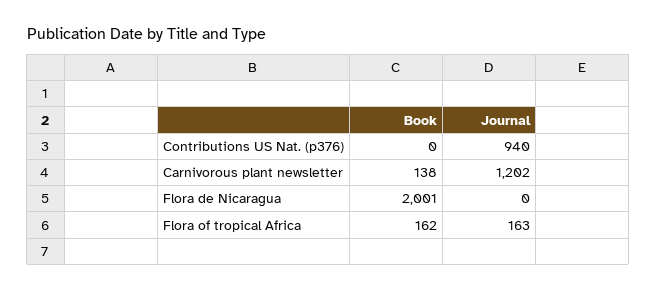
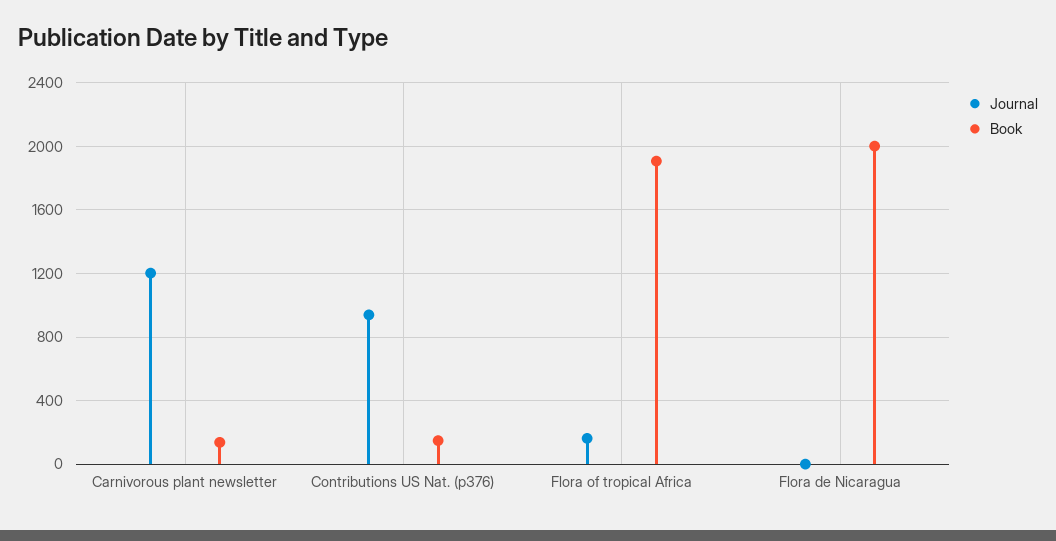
  {
    "Book": {
-     "Contributions US Nat. (p376)": 0,
+     "Contributions US Nat. (p376)": 150,
      "Carnivorous plant newsletter": 138,
      "Flora de Nicaragua": 2001,
-     "Flora of tropical Africa": 162
+     "Flora of tropical Africa": 1900
    },
    "Journal": {
      "Contributions US Nat. (p376)": 940,
      "Carnivorous plant newsletter": 1202,
      "Flora de Nicaragua": 0,
      "Flora of tropical Africa": 163
    }
  }

